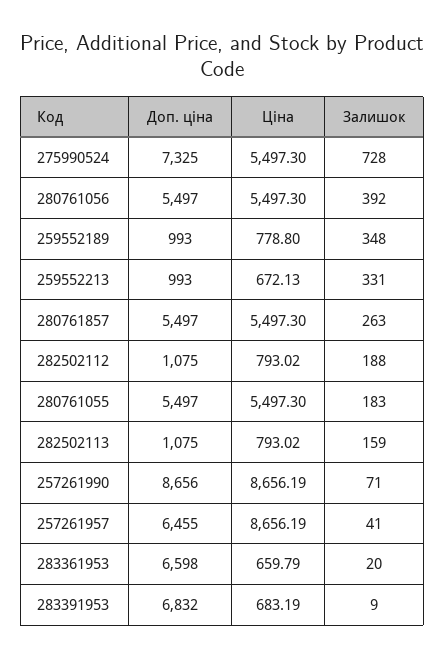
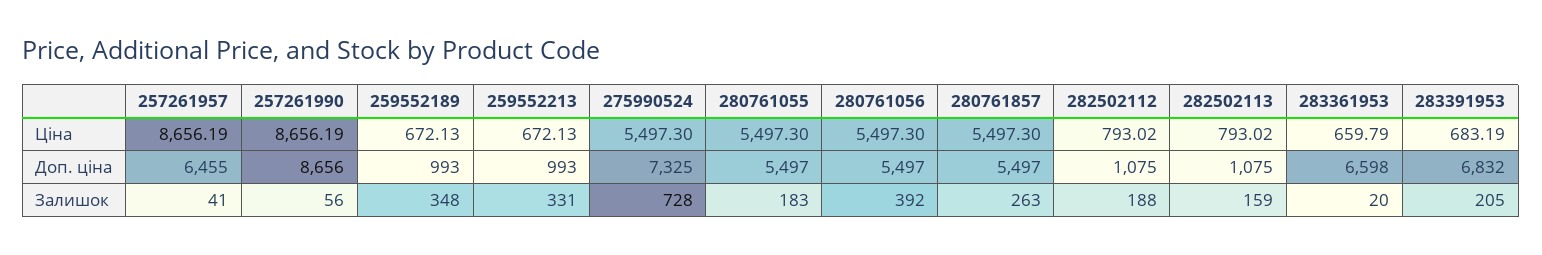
  {
    "Доп. ціна": {
      "275990524": 7325,
      "280761056": 5497,
      "259552189": 993,
      "259552213": 993,
      "280761857": 5497,
      "282502112": 1075,
      "280761055": 5497,
      "282502113": 1075,
      "257261990": 8656,
      "257261957": 6455,
      "283361953": 6598,
      "283391953": 6832
    },
    "Ціна": {
      "275990524": 5497.3,
      "280761056": 5497.3,
-     "259552189": 778.8,
+     "259552189": 672.13,
      "259552213": 672.13,
      "280761857": 5497.3,
      "282502112": 793.02,
      "280761055": 5497.3,
      "282502113": 793.02,
      "257261990": 8656.19,
      "257261957": 8656.19,
      "283361953": 659.79,
      "283391953": 683.19
    },
    "Залишок": {
      "275990524": 728,
      "280761056": 392,
      "259552189": 348,
      "259552213": 331,
      "280761857": 263,
      "282502112": 188,
      "280761055": 183,
      "282502113": 159,
-     "257261990": 71,
+     "257261990": 56,
      "257261957": 41,
      "283361953": 20,
-     "283391953": 9
+     "283391953": 205
    }
  }

